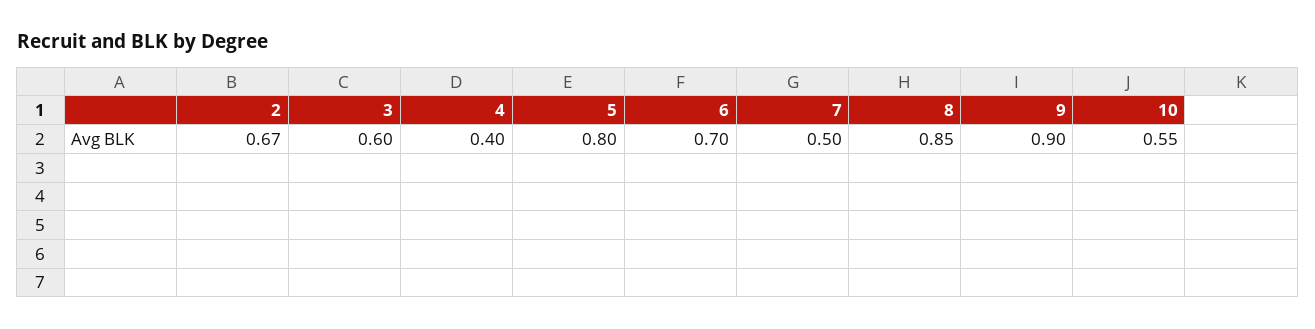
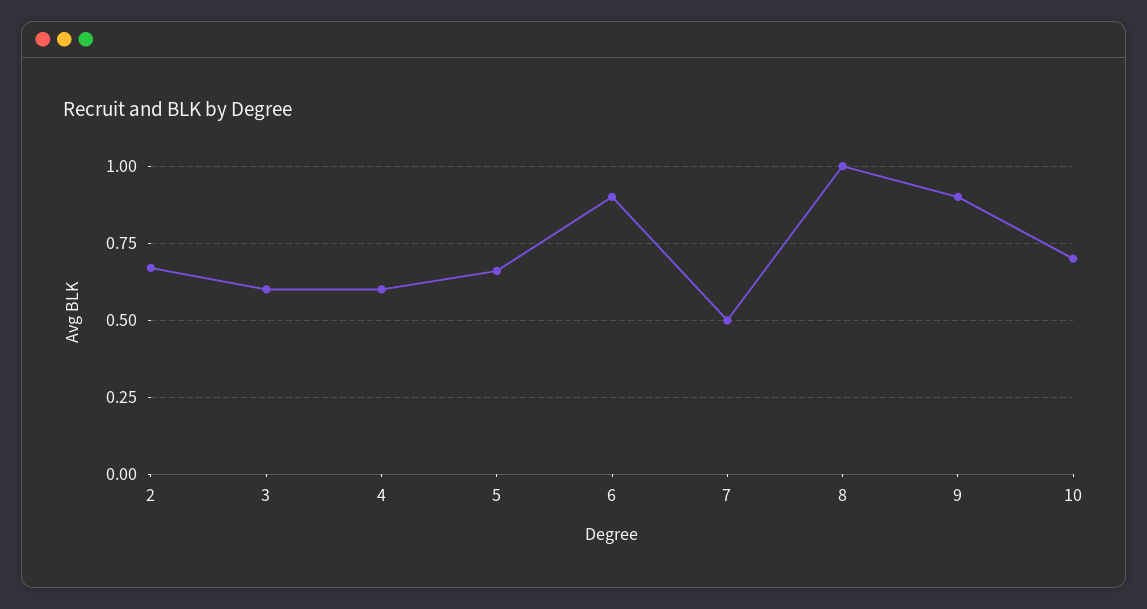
  {
    "2": 0.67,
    "3": 0.6,
-   "4": 0.4,
+   "4": 0.6,
-   "5": 0.8,
+   "5": 0.65,
-   "6": 0.7,
+   "6": 0.9,
    "7": 0.5,
-   "8": 0.85,
+   "8": 1,
    "9": 0.9,
-   "10": 0.55
+   "10": 0.7
  }

